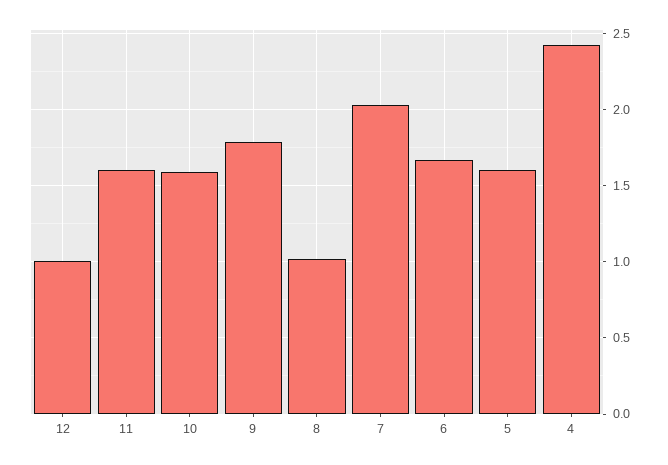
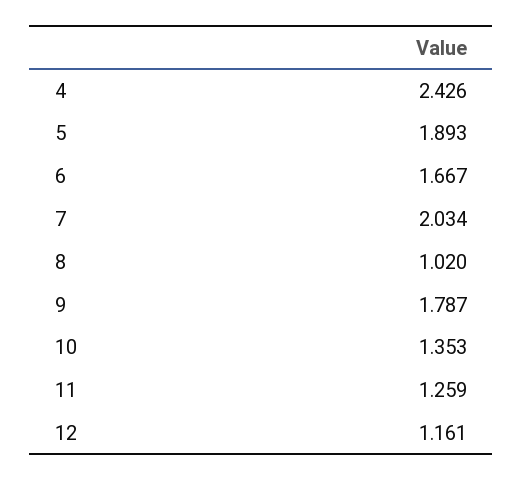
  {
-   "12": 1,
+   "12": 1.161,
-   "11": 1.6,
+   "11": 1.259,
-   "10": 1.6,
+   "10": 1.353,
    "9": 1.787,
    "8": 1.02,
    "7": 2.034,
    "6": 1.667,
-   "5": 1.6,
+   "5": 1.893,
    "4": 2.426
  }

